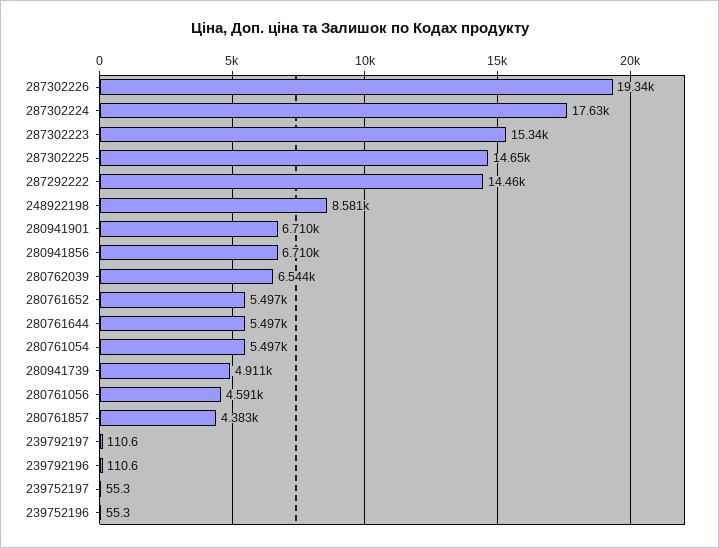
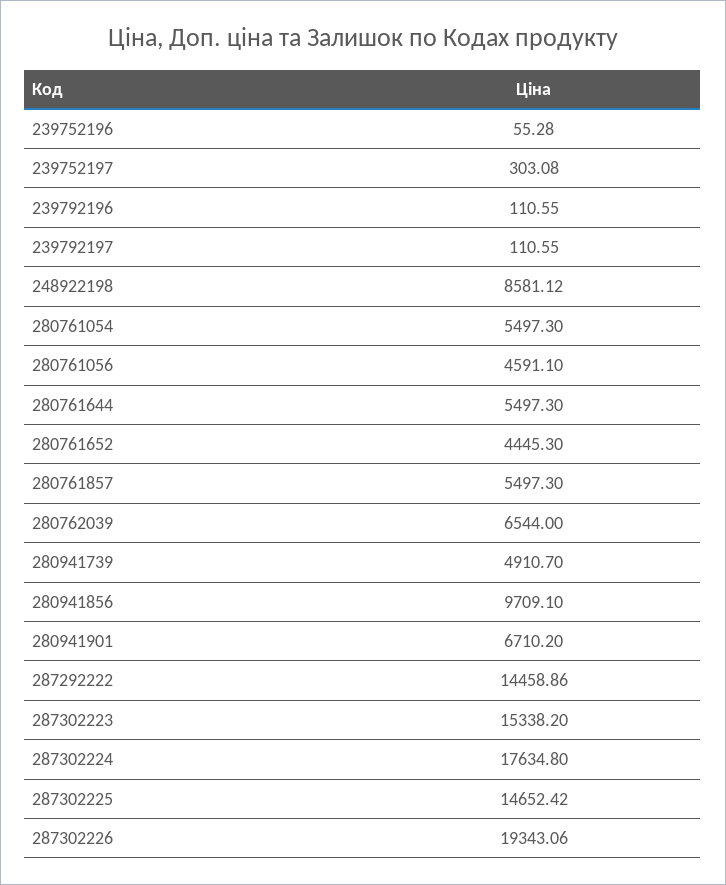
  {
    "287302226": 19343.06,
    "287302224": 17634.8,
    "287302223": 15338.2,
    "287302225": 14652.42,
    "287292222": 14458.86,
    "248922198": 8581.12,
    "280941901": 6710.2,
-   "280941856": 6710,
+   "280941856": 9709.1,
    "280762039": 6544,
-   "280761652": 5497,
+   "280761652": 4445.3,
    "280761644": 5497.3,
    "280761054": 5497.3,
    "280941739": 4910.7,
    "280761056": 4591.1,
-   "280761857": 4383,
+   "280761857": 5497.3,
    "239792197": 110.55,
    "239792196": 110.55,
-   "239752197": 55.3,
+   "239752197": 303.08,
    "239752196": 55.28
  }

